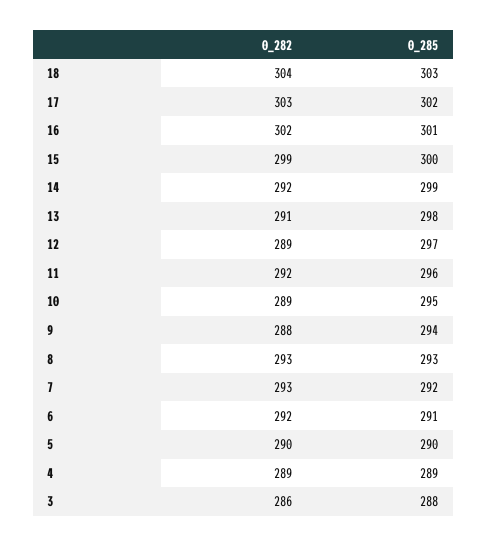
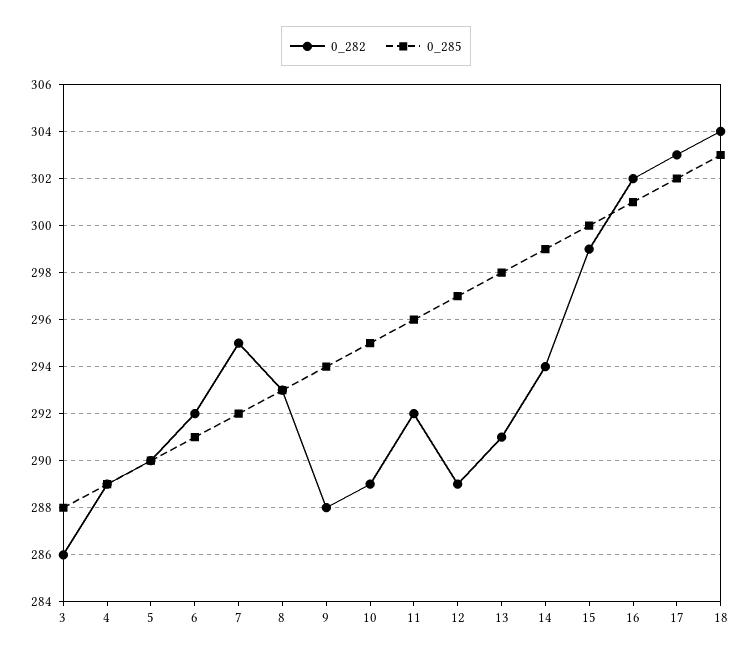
  {
    "0_282": {
      "18": 304,
      "17": 303,
      "16": 302,
      "15": 299,
-     "14": 292,
+     "14": 294,
      "13": 291,
      "12": 289,
      "11": 292,
      "10": 289,
      "9": 288,
      "8": 293,
-     "7": 293,
+     "7": 295,
      "6": 292,
      "5": 290,
      "4": 289,
      "3": 286
    },
    "0_285": {
      "18": 303,
      "17": 302,
      "16": 301,
      "15": 300,
      "14": 299,
      "13": 298,
      "12": 297,
      "11": 296,
      "10": 295,
      "9": 294,
      "8": 293,
      "7": 292,
      "6": 291,
      "5": 290,
      "4": 289,
      "3": 288
    }
  }

